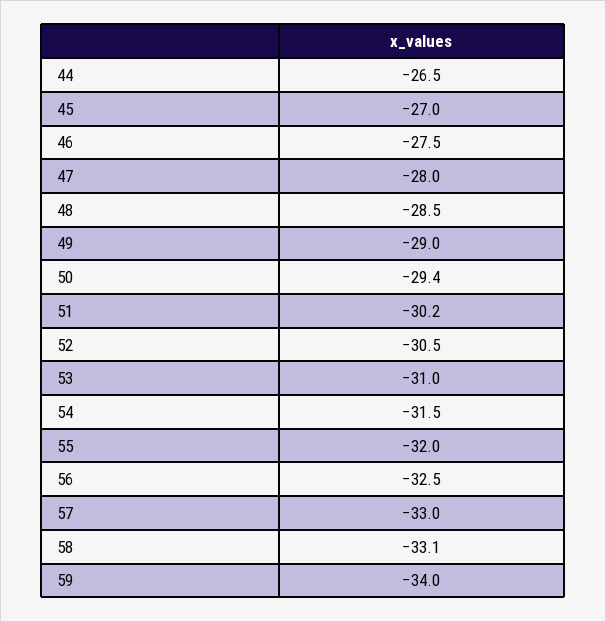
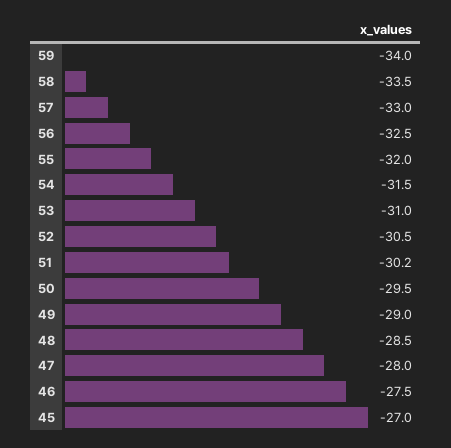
  {
-   "44": -26.5,
    "45": -27,
    "46": -27.5,
    "47": -28,
    "48": -28.5,
    "49": -29,
-   "50": -29.4,
+   "50": -29.5,
    "51": -30.2,
    "52": -30.5,
    "53": -31,
    "54": -31.5,
    "55": -32,
    "56": -32.5,
    "57": -33,
-   "58": -33.1,
+   "58": -33.5,
    "59": -34
  }

